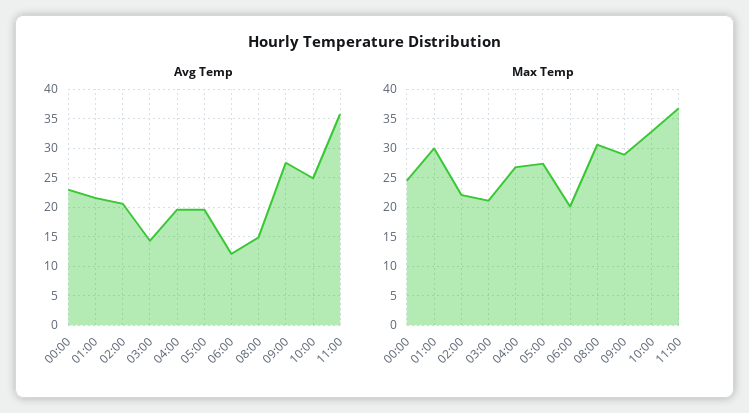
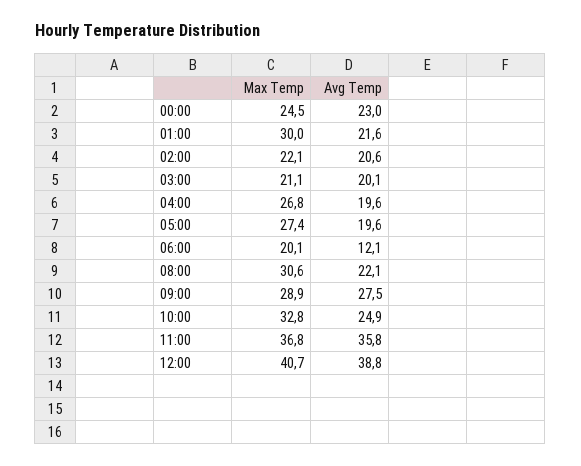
  {
    "Avg Temp": {
      "00:00": 23,
      "01:00": 21.6,
      "02:00": 20.6,
-     "03:00": 15,
+     "03:00": 20.1,
      "04:00": 19.6,
      "05:00": 19.6,
      "06:00": 12.1,
-     "08:00": 15,
+     "08:00": 22.1,
      "09:00": 27.5,
      "10:00": 24.9,
-     "11:00": 35.8
+     "11:00": 35.8,
+     "12:00": 38.8
    },
    "Max Temp": {
      "00:00": 24.5,
      "01:00": 30,
      "02:00": 22.1,
      "03:00": 21.1,
      "04:00": 26.8,
      "05:00": 27.4,
      "06:00": 20.1,
      "08:00": 30.6,
      "09:00": 28.9,
      "10:00": 32.8,
-     "11:00": 36.8
+     "11:00": 36.8,
+     "12:00": 40.7
    }
  }

